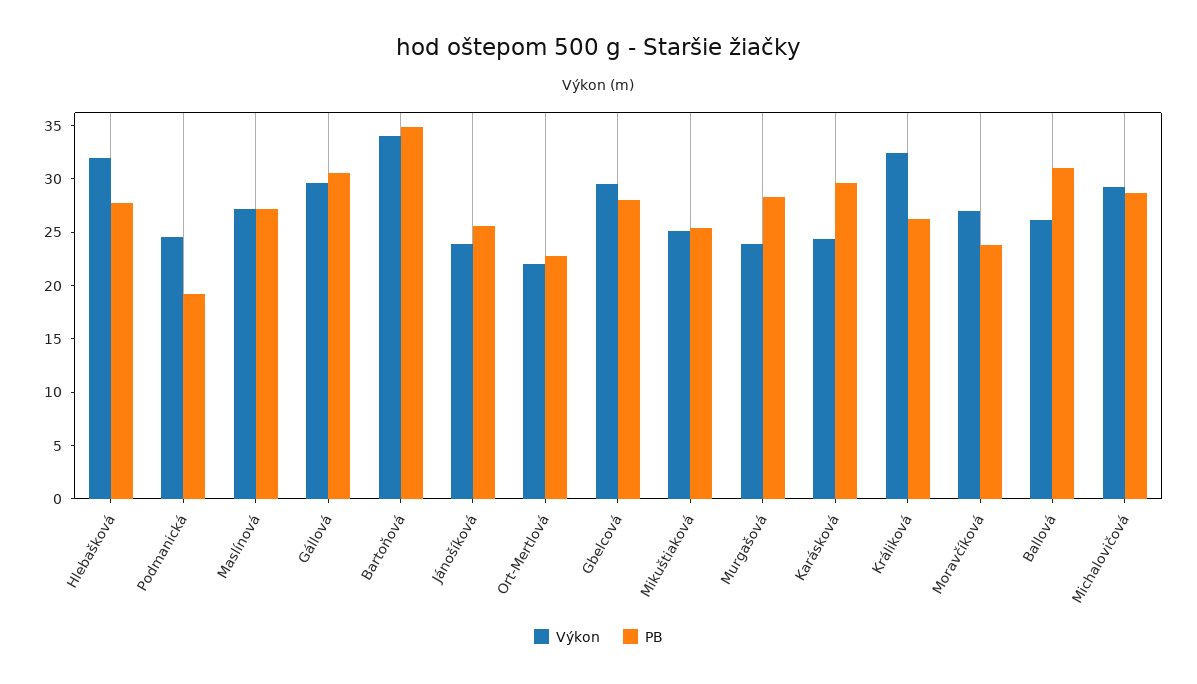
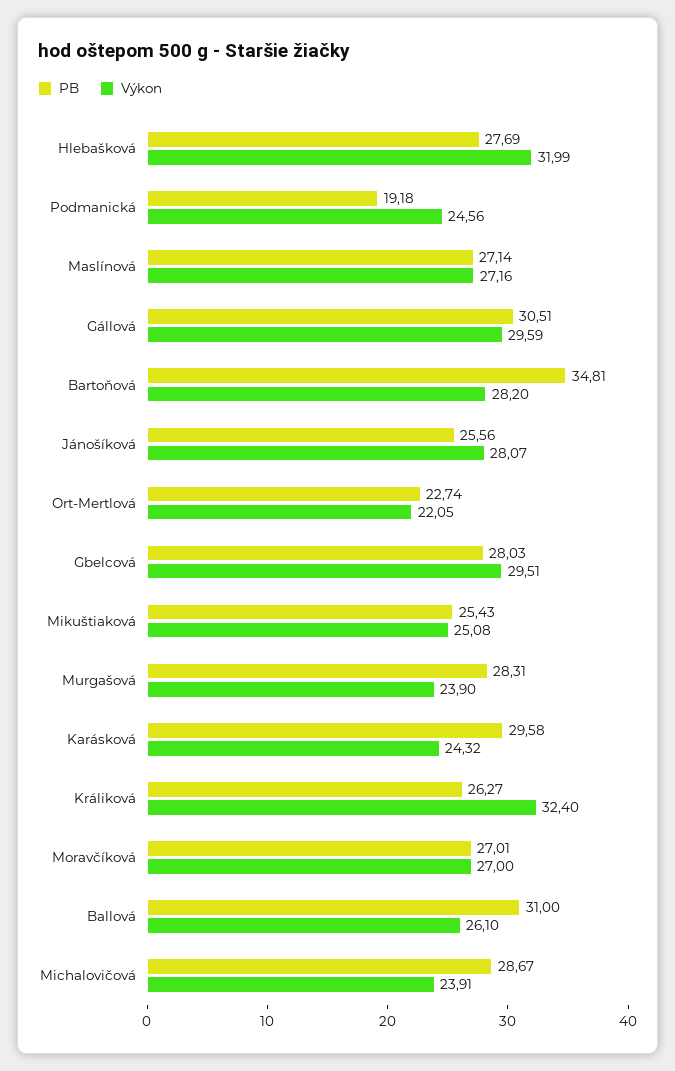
  {
    "Výkon": {
      "Hlebašková": 31.99,
      "Podmanická": 24.56,
      "Maslínová": 27.16,
      "Gállová": 29.59,
-     "Bartoňová": 34,
+     "Bartoňová": 28.2,
-     "Jánošíková": 24,
+     "Jánošíková": 28.07,
      "Ort-Mertlová": 22.05,
      "Gbelcová": 29.51,
      "Mikuštiaková": 25.08,
      "Murgašová": 23.9,
      "Karásková": 24.32,
      "Králiková": 32.4,
      "Moravčíková": 27,
      "Ballová": 26.1,
-     "Michalovičová": 29
+     "Michalovičová": 23.91
    },
    "PB": {
      "Hlebašková": 27.69,
      "Podmanická": 19.18,
      "Maslínová": 27.14,
      "Gállová": 30.51,
      "Bartoňová": 34.81,
      "Jánošíková": 25.56,
      "Ort-Mertlová": 22.74,
      "Gbelcová": 28.03,
      "Mikuštiaková": 25.43,
      "Murgašová": 28.31,
      "Karásková": 29.58,
      "Králiková": 26.27,
-     "Moravčíková": 24,
+     "Moravčíková": 27.01,
      "Ballová": 31,
      "Michalovičová": 28.67
    }
  }

